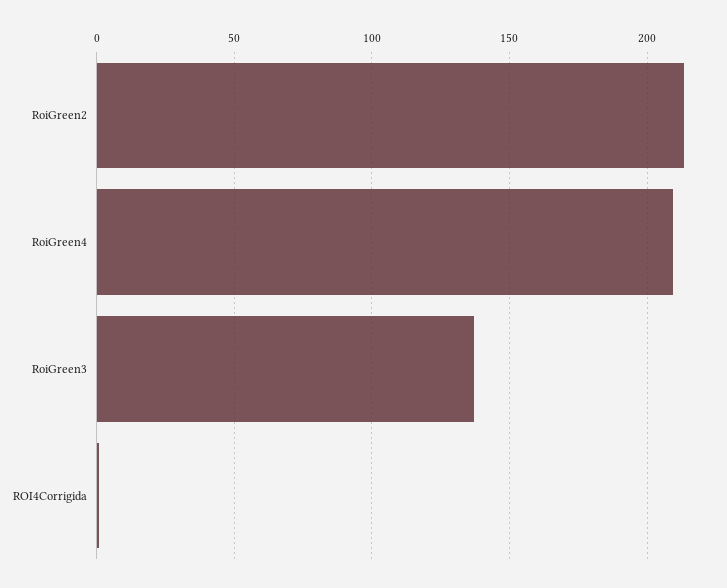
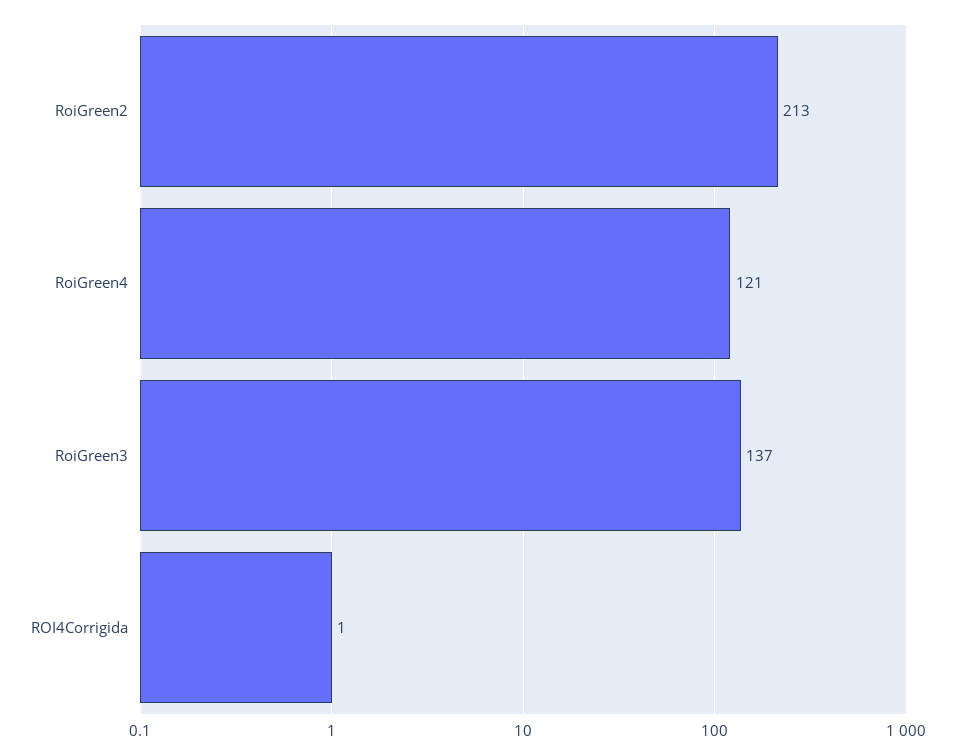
  {
    "RoiGreen2": 213,
-   "RoiGreen4": 210,
+   "RoiGreen4": 121,
    "RoiGreen3": 137,
    "ROI4Corrigida": 1
  }

